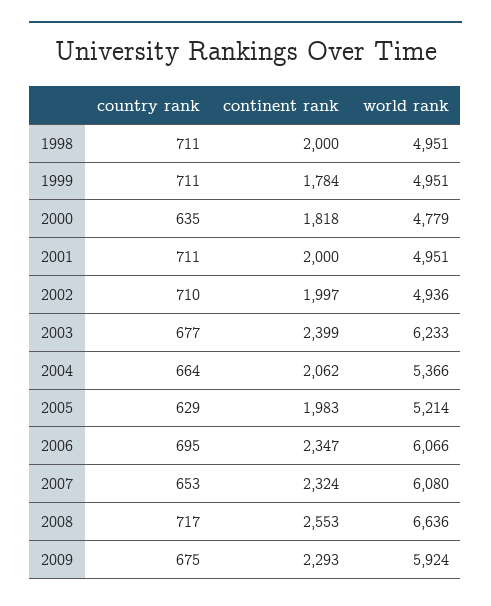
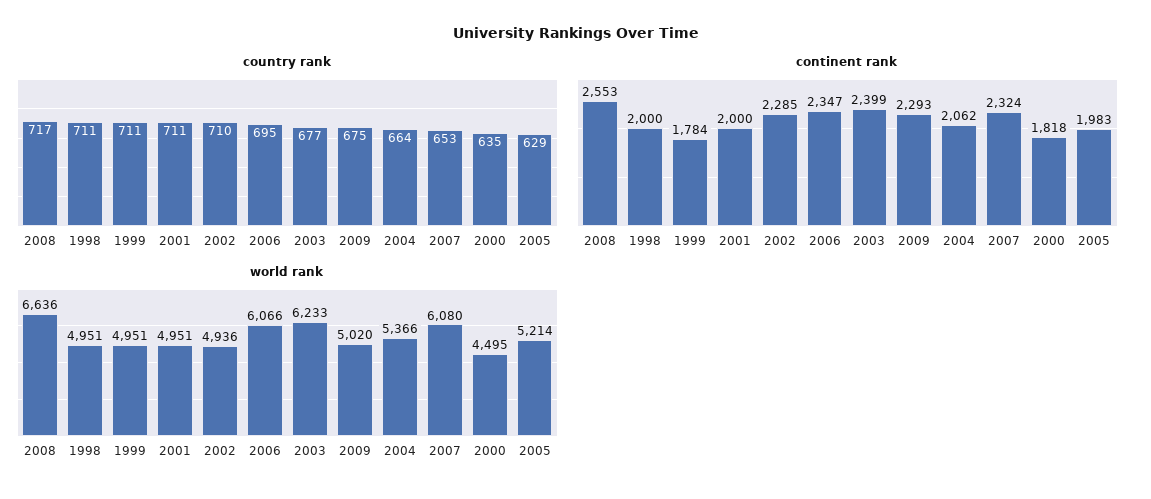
  {
    "country rank": {
      "1998": 711,
      "1999": 711,
      "2000": 635,
      "2001": 711,
      "2002": 710,
      "2003": 677,
      "2004": 664,
      "2005": 629,
      "2006": 695,
      "2007": 653,
      "2008": 717,
      "2009": 675
    },
    "continent rank": {
      "1998": 2000,
      "1999": 1784,
      "2000": 1818,
      "2001": 2000,
-     "2002": 1997,
+     "2002": 2285,
      "2003": 2399,
      "2004": 2062,
      "2005": 1983,
      "2006": 2347,
      "2007": 2324,
      "2008": 2553,
      "2009": 2293
    },
    "world rank": {
      "1998": 4951,
      "1999": 4951,
-     "2000": 4779,
+     "2000": 4495,
      "2001": 4951,
      "2002": 4936,
      "2003": 6233,
      "2004": 5366,
      "2005": 5214,
      "2006": 6066,
      "2007": 6080,
      "2008": 6636,
-     "2009": 5924
+     "2009": 5020
    }
  }

